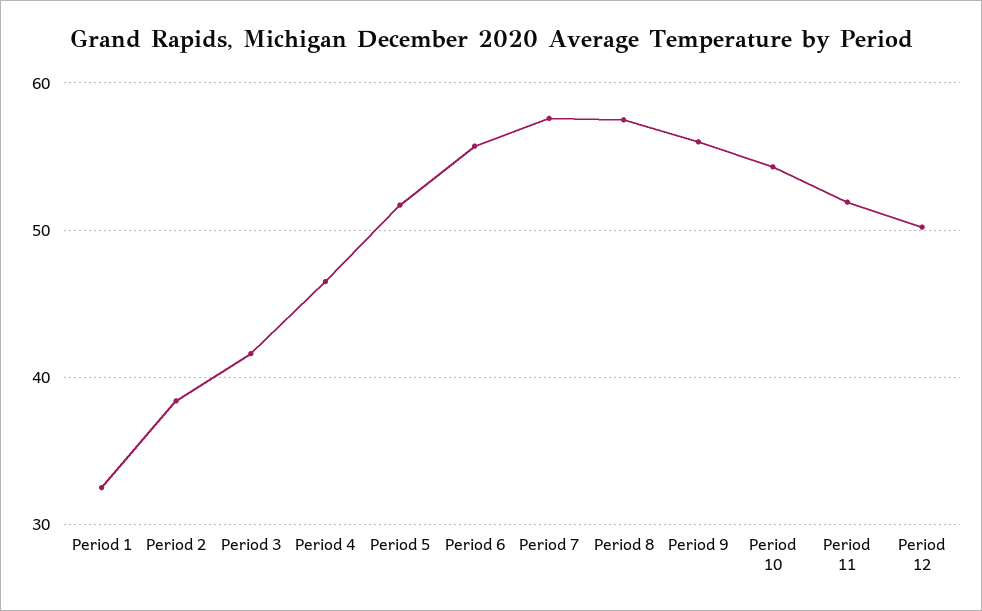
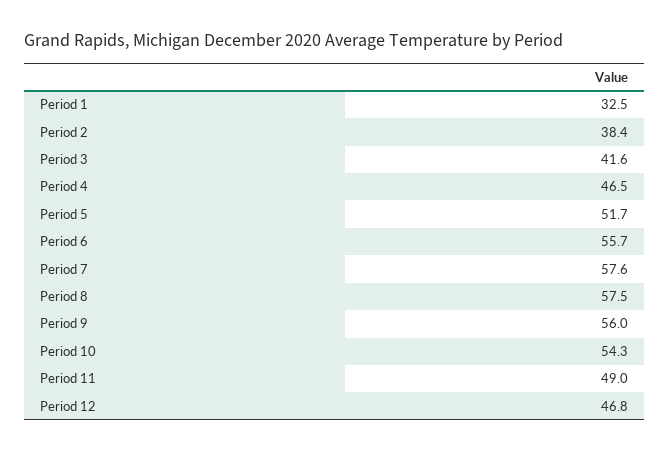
  {
    "Period 1": 32.5,
    "Period 2": 38.4,
    "Period 3": 41.6,
    "Period 4": 46.5,
    "Period 5": 51.7,
    "Period 6": 55.7,
    "Period 7": 57.6,
    "Period 8": 57.5,
    "Period 9": 56,
    "Period 10": 54.3,
-   "Period 11": 52,
+   "Period 11": 49,
-   "Period 12": 50
+   "Period 12": 46.8
  }

